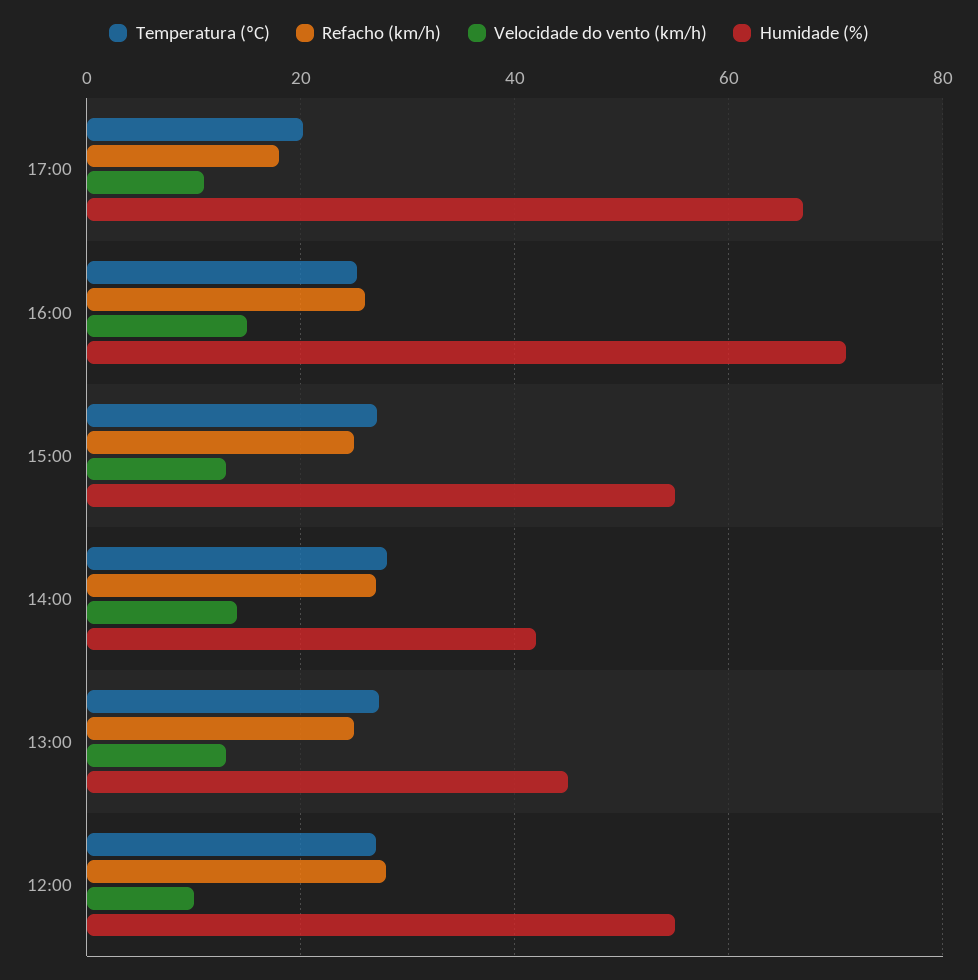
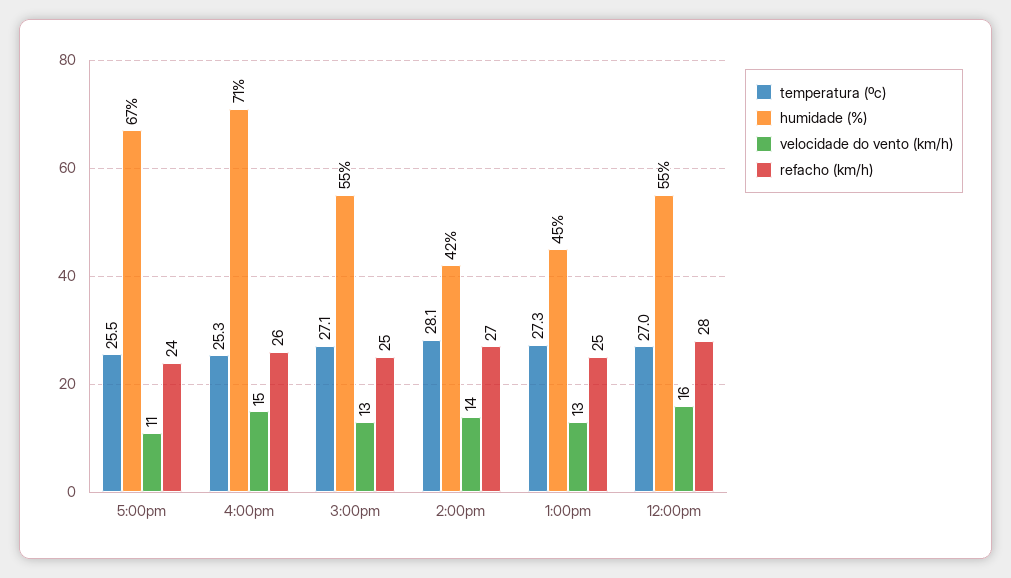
  {
    "Temperatura (ºC)": {
-     "17:00": 20,
+     "17:00": 25.5,
      "16:00": 25.3,
      "15:00": 27.1,
      "14:00": 28.1,
      "13:00": 27.3,
      "12:00": 27
    },
    "Refacho (km/h)": {
-     "17:00": 18,
+     "17:00": 24,
      "16:00": 26,
      "15:00": 25,
      "14:00": 27,
      "13:00": 25,
      "12:00": 28
    },
    "Velocidade do vento (km/h)": {
      "17:00": 11,
      "16:00": 15,
      "15:00": 13,
      "14:00": 14,
      "13:00": 13,
-     "12:00": 10
+     "12:00": 16
    },
    "Humidade (%)": {
      "17:00": 67,
      "16:00": 71,
      "15:00": 55,
      "14:00": 42,
      "13:00": 45,
      "12:00": 55
    }
  }

